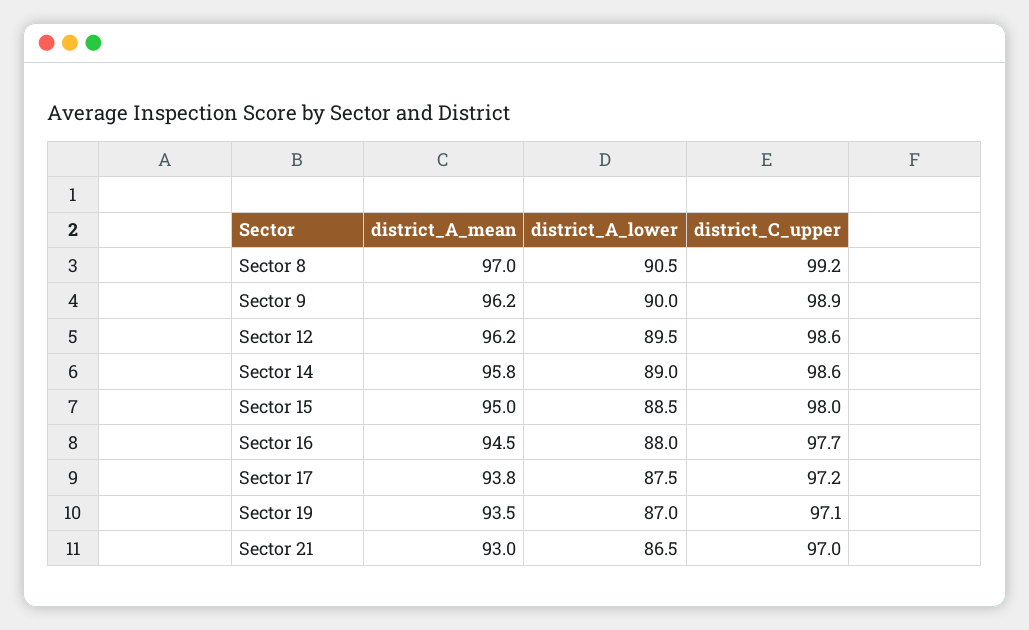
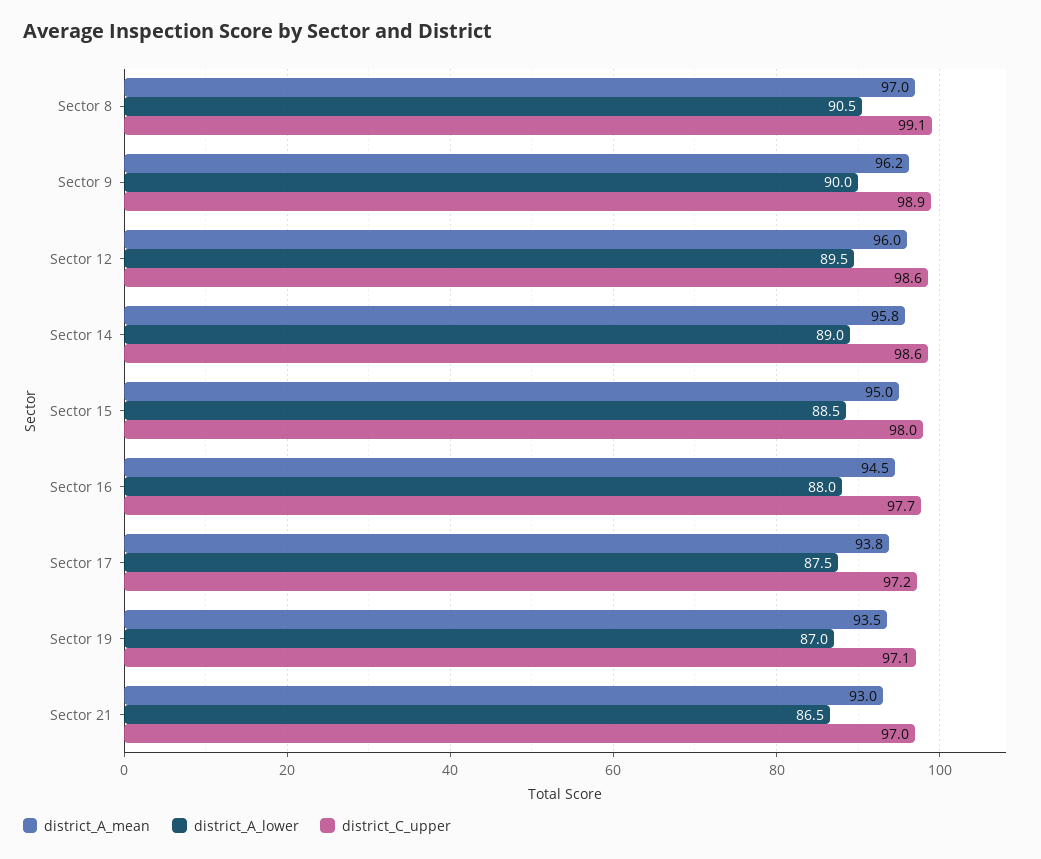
  {
    "district_A_mean": {
      "Sector 8": 97,
      "Sector 9": 96.2,
-     "Sector 12": 96.2,
+     "Sector 12": 96,
      "Sector 14": 95.8,
      "Sector 15": 95,
      "Sector 16": 94.5,
      "Sector 17": 93.8,
      "Sector 19": 93.5,
      "Sector 21": 93
    },
    "district_A_lower": {
      "Sector 8": 90.5,
      "Sector 9": 90,
      "Sector 12": 89.5,
      "Sector 14": 89,
      "Sector 15": 88.5,
      "Sector 16": 88,
      "Sector 17": 87.5,
      "Sector 19": 87,
      "Sector 21": 86.5
    },
    "district_C_upper": {
-     "Sector 8": 99.2,
+     "Sector 8": 99.1,
      "Sector 9": 98.9,
      "Sector 12": 98.6,
      "Sector 14": 98.6,
      "Sector 15": 98,
      "Sector 16": 97.7,
      "Sector 17": 97.2,
      "Sector 19": 97.1,
      "Sector 21": 97
    }
  }

